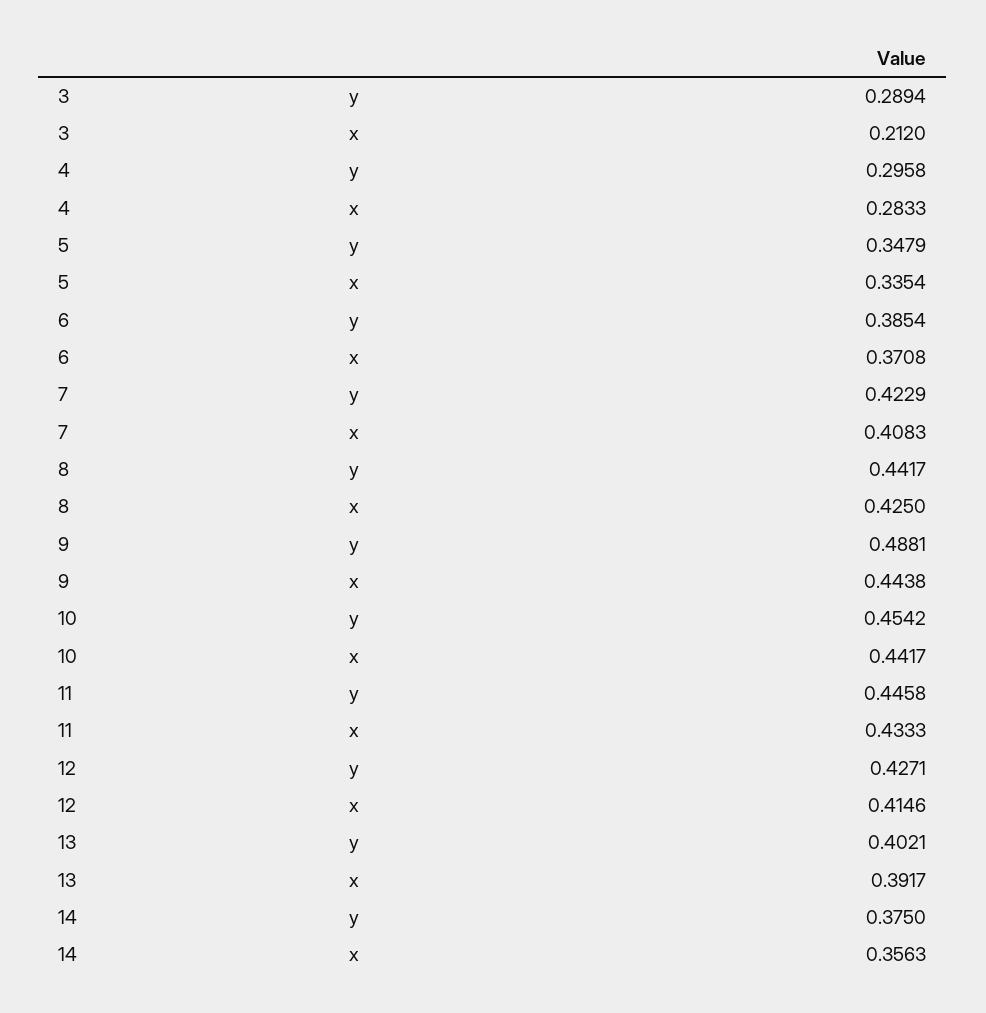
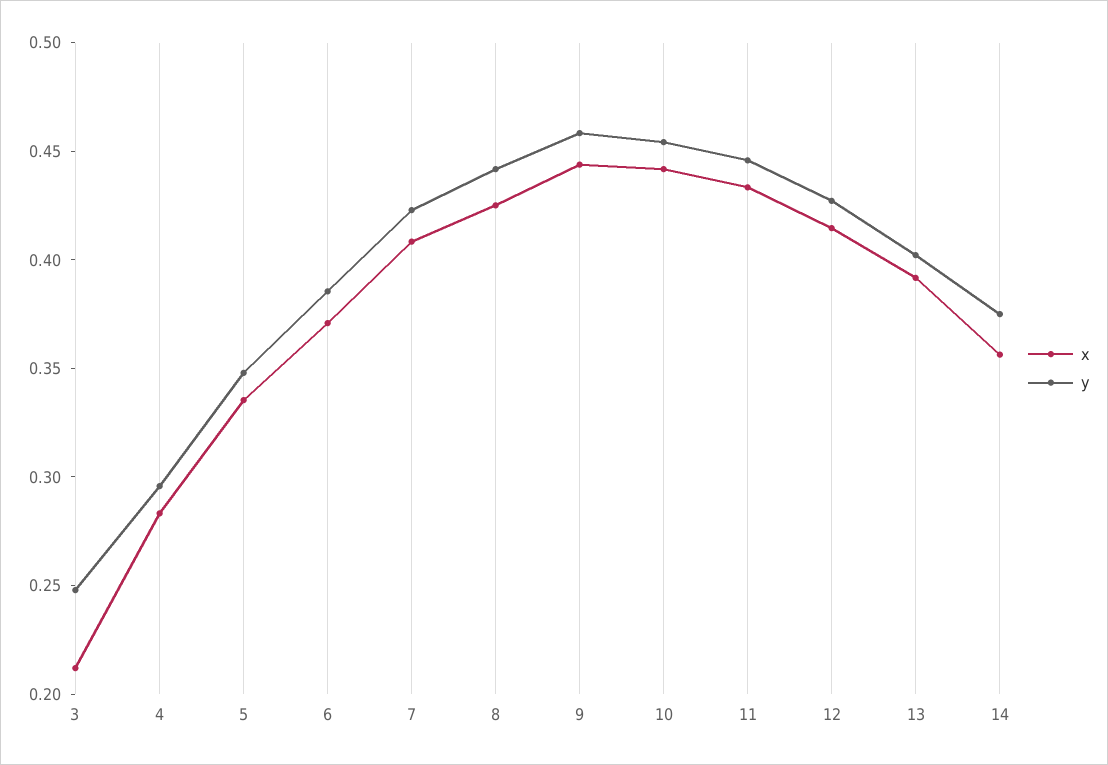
  {
    "y": {
-     "3": 0.2894,
+     "3": 0.25,
      "4": 0.2958,
      "5": 0.3479,
      "6": 0.3854,
      "7": 0.4229,
      "8": 0.4417,
-     "9": 0.4881,
+     "9": 0.46,
      "10": 0.4542,
      "11": 0.4458,
      "12": 0.4271,
      "13": 0.4021,
      "14": 0.375
    },
    "x": {
      "3": 0.212,
      "4": 0.2833,
      "5": 0.3354,
      "6": 0.3708,
      "7": 0.4083,
      "8": 0.425,
      "9": 0.4438,
      "10": 0.4417,
      "11": 0.4333,
      "12": 0.4146,
      "13": 0.3917,
      "14": 0.3563
    }
  }

